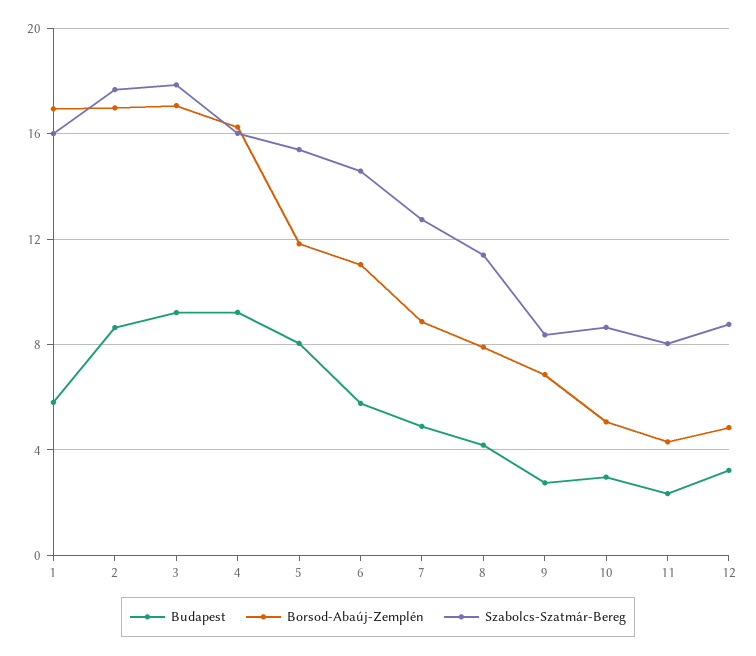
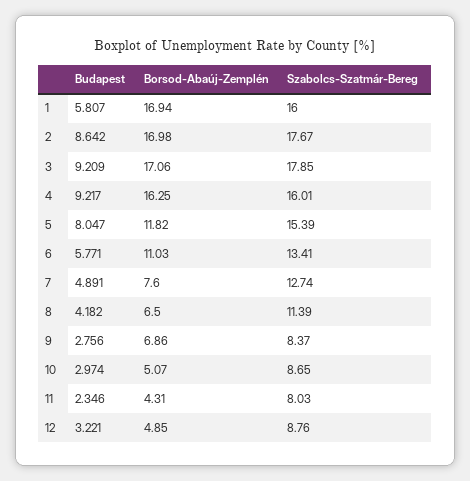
  {
    "Budapest": {
      "1": 5.807,
      "2": 8.642,
      "3": 9.209,
      "4": 9.217,
      "5": 8.047,
      "6": 5.771,
      "7": 4.891,
      "8": 4.182,
      "9": 2.756,
      "10": 2.974,
      "11": 2.346,
      "12": 3.221
    },
    "Borsod-Abaúj-Zemplén": {
      "1": 16.94,
      "2": 16.98,
      "3": 17.06,
      "4": 16.25,
      "5": 11.82,
      "6": 11.03,
-     "7": 9,
+     "7": 7.6,
-     "8": 8,
+     "8": 6.5,
      "9": 6.86,
      "10": 5.07,
      "11": 4.31,
      "12": 4.85
    },
    "Szabolcs-Szatmár-Bereg": {
      "1": 16,
      "2": 17.67,
      "3": 17.85,
      "4": 16.01,
      "5": 15.39,
-     "6": 14.5,
+     "6": 13.41,
      "7": 12.74,
      "8": 11.39,
      "9": 8.37,
      "10": 8.65,
      "11": 8.03,
      "12": 8.76
    }
  }

